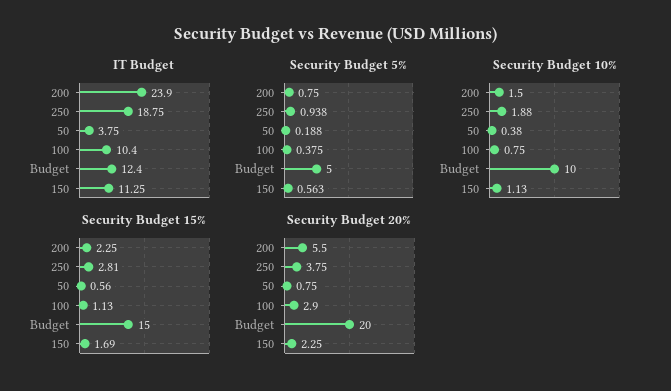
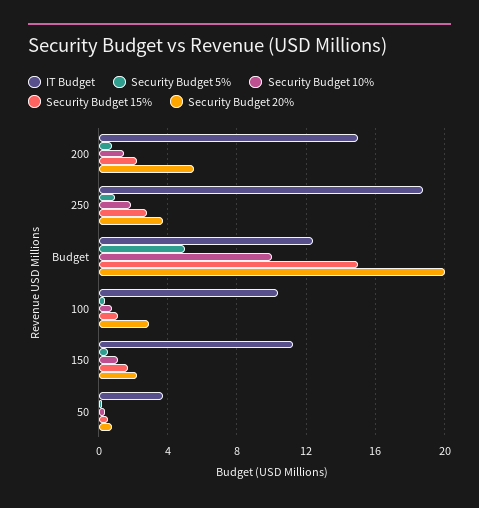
  {
    "IT Budget": {
-     "200": 23.9,
+     "200": 15,
      "250": 18.75,
      "50": 3.75,
      "100": 10.4,
      "Budget": 12.4,
      "150": 11.25
    },
    "Security Budget 5%": {
      "200": 0.75,
      "250": 0.938,
      "50": 0.188,
      "100": 0.375,
      "Budget": 5,
      "150": 0.563
    },
    "Security Budget 10%": {
      "200": 1.5,
      "250": 1.88,
      "50": 0.38,
      "100": 0.75,
      "Budget": 10,
      "150": 1.13
    },
    "Security Budget 15%": {
      "200": 2.25,
      "250": 2.81,
      "50": 0.56,
      "100": 1.13,
      "Budget": 15,
      "150": 1.69
    },
    "Security Budget 20%": {
      "200": 5.5,
      "250": 3.75,
      "50": 0.75,
      "100": 2.9,
      "Budget": 20,
      "150": 2.25
    }
  }

